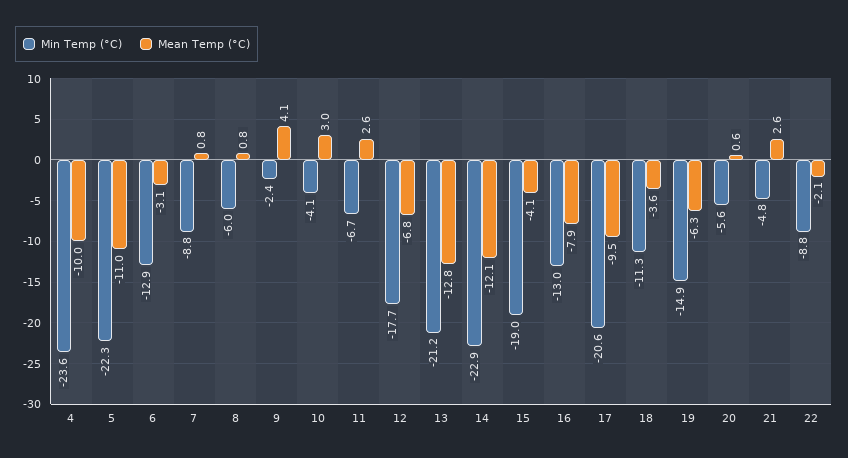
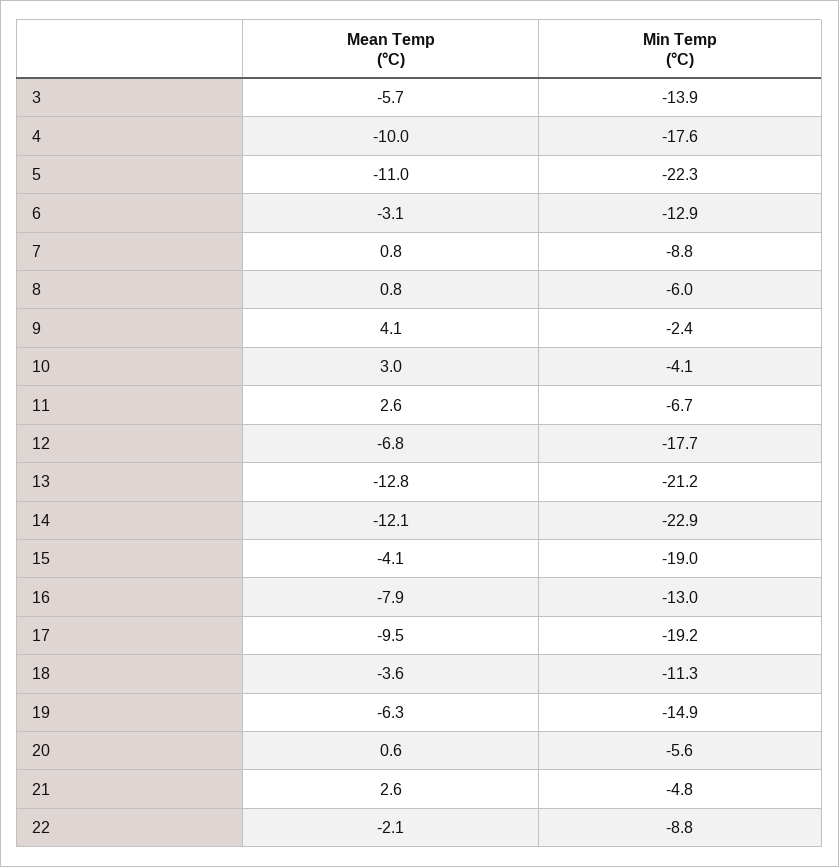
  {
    "Min Temp (°C)": {
-     "4": -23.6,
+     "4": -17.6,
      "5": -22.3,
      "6": -12.9,
      "7": -8.8,
      "8": -6,
      "9": -2.4,
      "10": -4.1,
      "11": -6.7,
      "12": -17.7,
      "13": -21.2,
      "14": -22.9,
      "15": -19,
      "16": -13,
-     "17": -20.6,
+     "17": -19.2,
      "18": -11.3,
      "19": -14.9,
      "20": -5.6,
      "21": -4.8,
-     "22": -8.8
+     "22": -8.8,
+     "3": -13.9
    },
    "Mean Temp (°C)": {
      "4": -10,
      "5": -11,
      "6": -3.1,
      "7": 0.8,
      "8": 0.8,
      "9": 4.1,
      "10": 3,
      "11": 2.6,
      "12": -6.8,
      "13": -12.8,
      "14": -12.1,
      "15": -4.1,
      "16": -7.9,
      "17": -9.5,
      "18": -3.6,
      "19": -6.3,
      "20": 0.6,
      "21": 2.6,
-     "22": -2.1
+     "22": -2.1,
+     "3": -5.7
    }
  }

